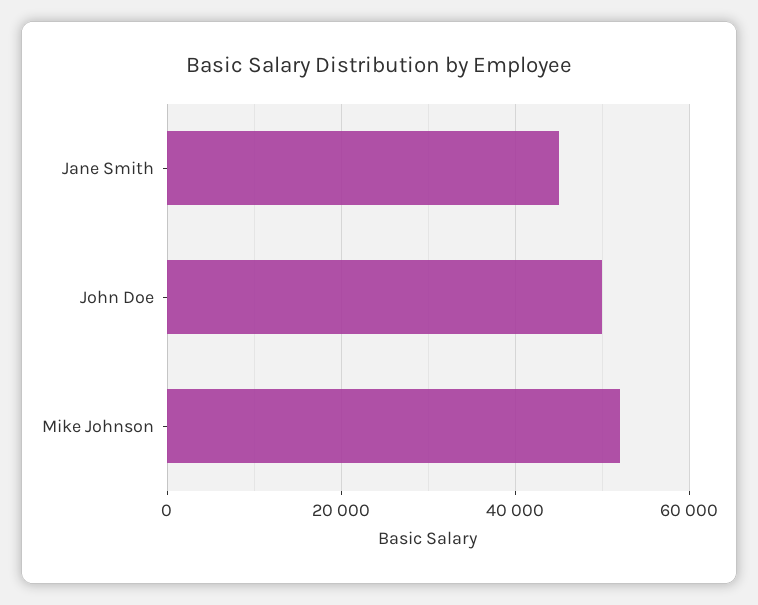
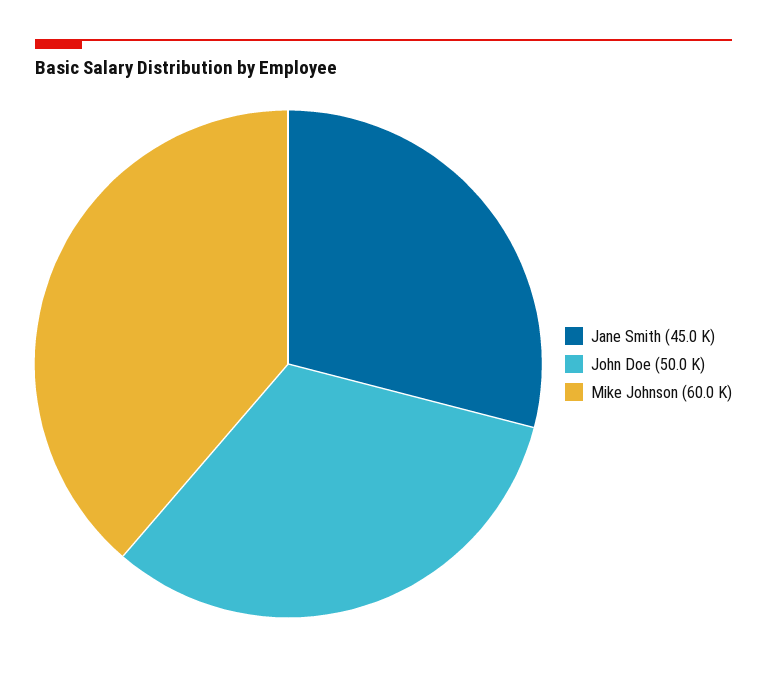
  {
    "Jane Smith": 45000,
    "John Doe": 50000,
-   "Mike Johnson": 52000
+   "Mike Johnson": 60000
  }

